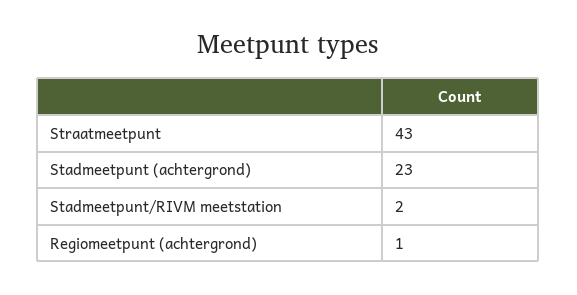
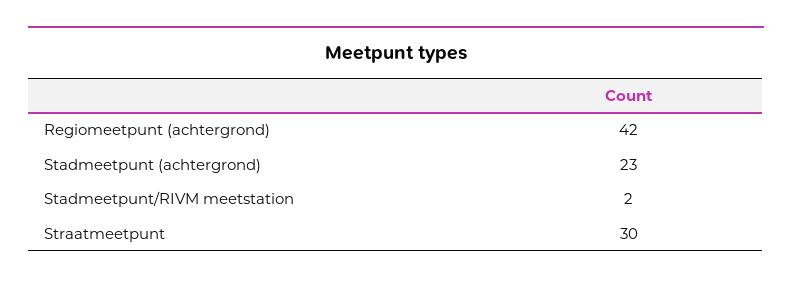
  {
-   "Straatmeetpunt": 43,
+   "Straatmeetpunt": 30,
    "Stadmeetpunt (achtergrond)": 23,
    "Stadmeetpunt/RIVM meetstation": 2,
-   "Regiomeetpunt (achtergrond)": 1
+   "Regiomeetpunt (achtergrond)": 42
  }

